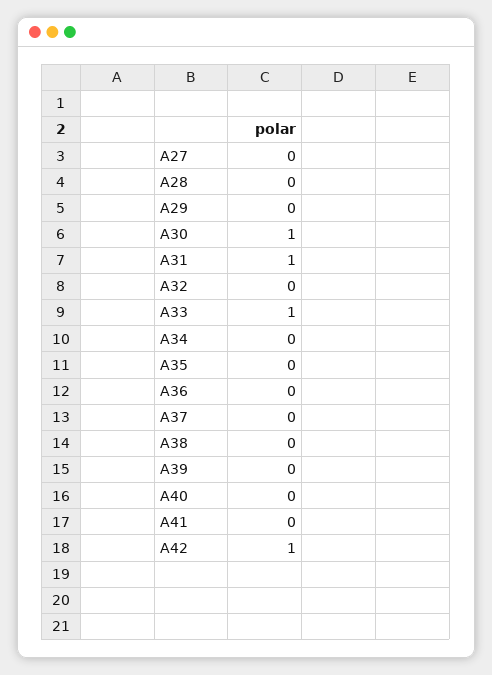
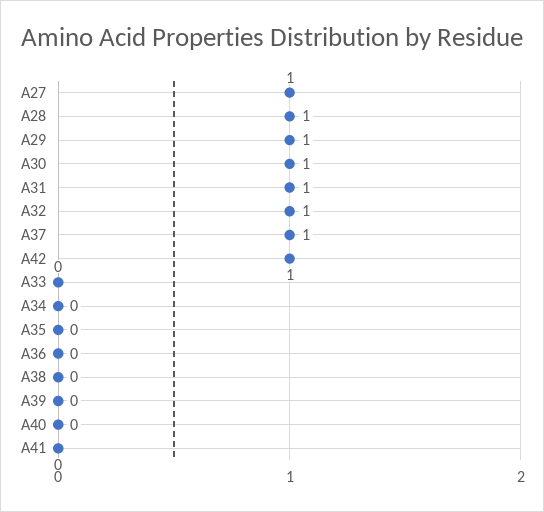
  {
-   "A27": 0,
+   "A27": 1,
-   "A28": 0,
+   "A28": 1,
-   "A29": 0,
+   "A29": 1,
    "A30": 1,
    "A31": 1,
-   "A32": 0,
+   "A32": 1,
-   "A33": 1,
+   "A33": 0,
    "A34": 0,
    "A35": 0,
    "A36": 0,
-   "A37": 0,
+   "A37": 1,
    "A38": 0,
    "A39": 0,
    "A40": 0,
    "A41": 0,
    "A42": 1
  }

